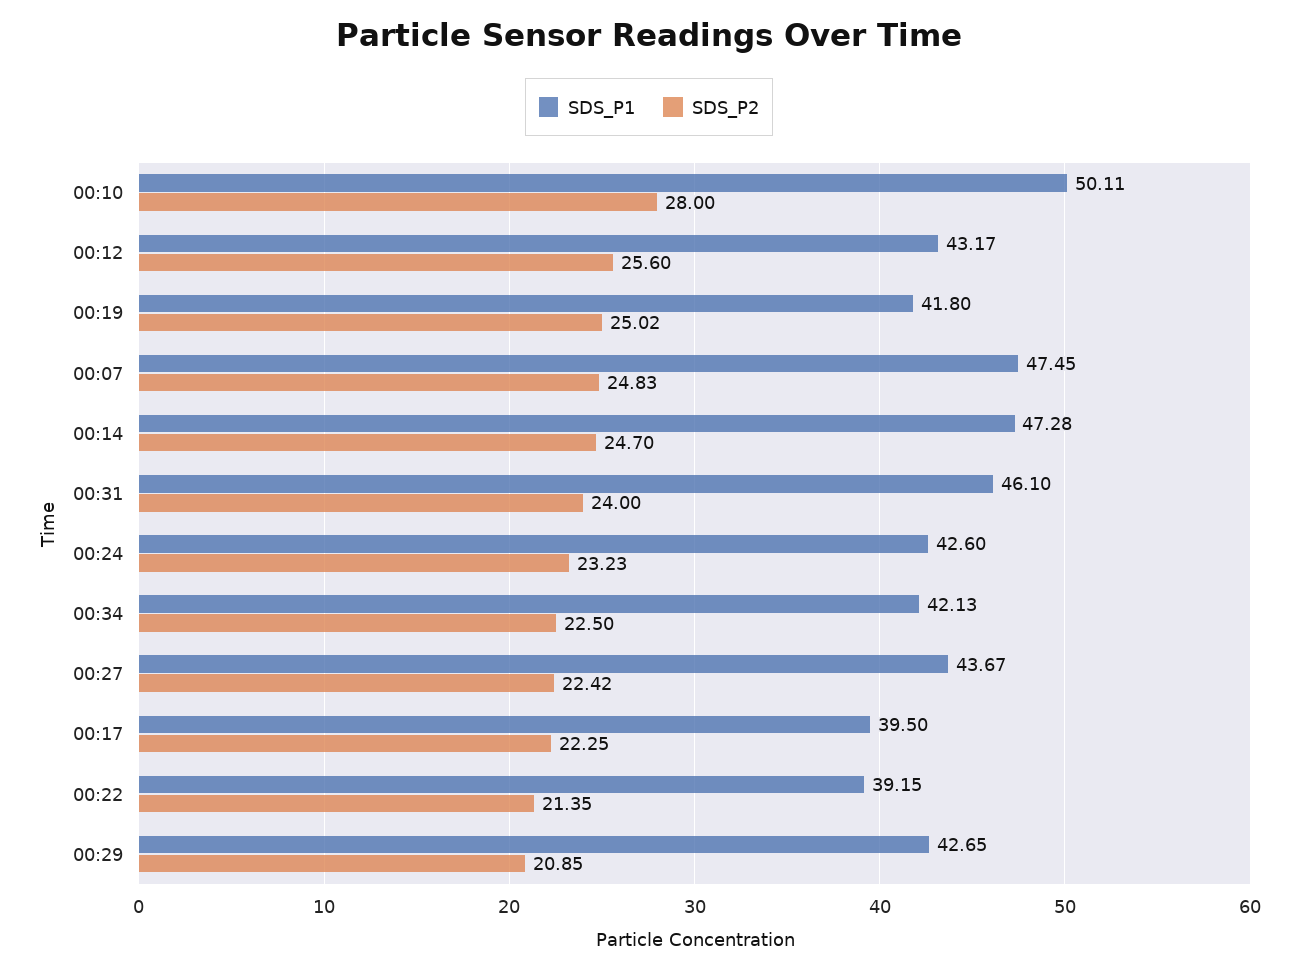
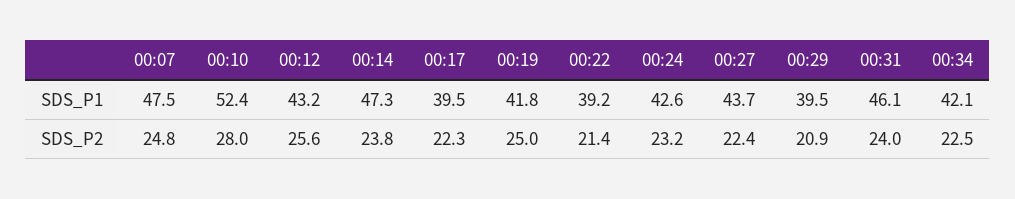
  {
    "SDS_P1": {
-     "00:10": 50.11,
+     "00:10": 52.4,
      "00:12": 43.17,
      "00:19": 41.8,
      "00:07": 47.45,
      "00:14": 47.28,
      "00:31": 46.1,
      "00:24": 42.6,
      "00:34": 42.13,
      "00:27": 43.67,
      "00:17": 39.5,
      "00:22": 39.15,
-     "00:29": 42.65
+     "00:29": 39.5
    },
    "SDS_P2": {
      "00:10": 28,
      "00:12": 25.6,
      "00:19": 25.02,
      "00:07": 24.83,
-     "00:14": 24.7,
+     "00:14": 23.8,
      "00:31": 24,
      "00:24": 23.23,
      "00:34": 22.5,
      "00:27": 22.42,
      "00:17": 22.25,
      "00:22": 21.35,
      "00:29": 20.85
    }
  }

